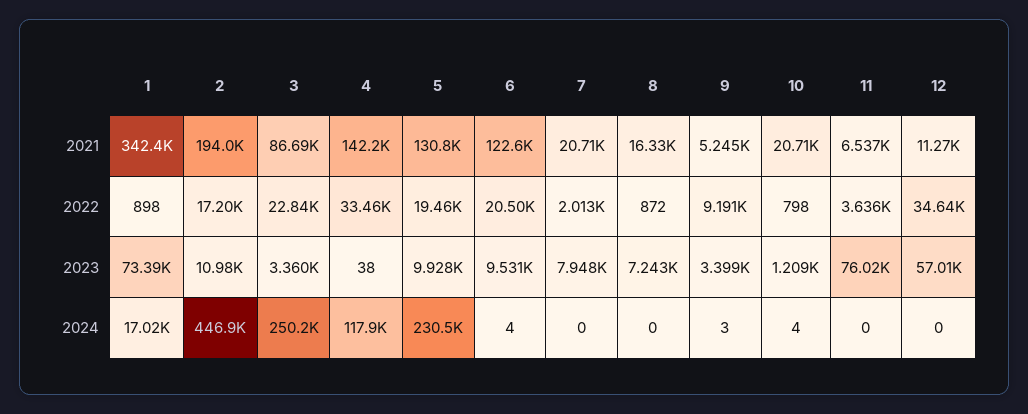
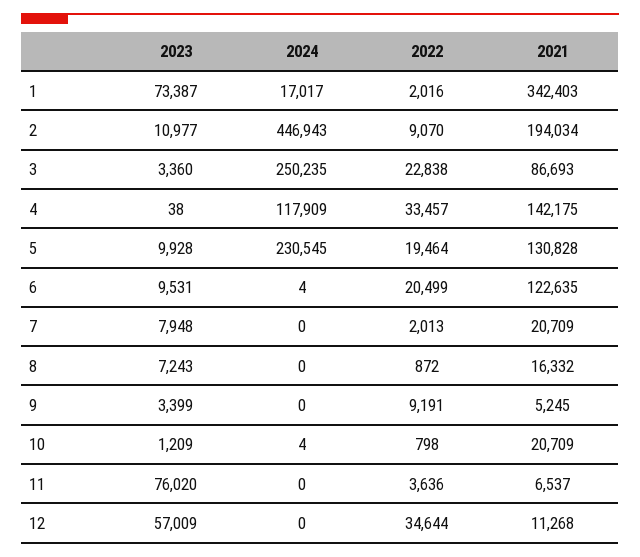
  {
    "1": {
      "2021": 342403,
-     "2022": 898,
+     "2022": 2016,
      "2023": 73387,
      "2024": 17017
    },
    "2": {
      "2021": 194034,
-     "2022": 17200,
+     "2022": 9070,
      "2023": 10977,
      "2024": 446943
    },
    "3": {
      "2021": 86693,
      "2022": 22838,
      "2023": 3360,
      "2024": 250235
    },
    "4": {
      "2021": 142175,
      "2022": 33457,
      "2023": 38,
      "2024": 117909
    },
    "5": {
      "2021": 130828,
      "2022": 19464,
      "2023": 9928,
      "2024": 230545
    },
    "6": {
      "2021": 122635,
      "2022": 20499,
      "2023": 9531,
      "2024": 4
    },
    "7": {
      "2021": 20709,
      "2022": 2013,
      "2023": 7948,
      "2024": 0
    },
    "8": {
      "2021": 16332,
      "2022": 872,
      "2023": 7243,
      "2024": 0
    },
    "9": {
      "2021": 5245,
      "2022": 9191,
      "2023": 3399,
-     "2024": 3
+     "2024": 0
    },
    "10": {
      "2021": 20709,
      "2022": 798,
      "2023": 1209,
      "2024": 4
    },
    "11": {
      "2021": 6537,
      "2022": 3636,
      "2023": 76020,
      "2024": 0
    },
    "12": {
      "2021": 11268,
      "2022": 34644,
      "2023": 57009,
      "2024": 0
    }
  }

